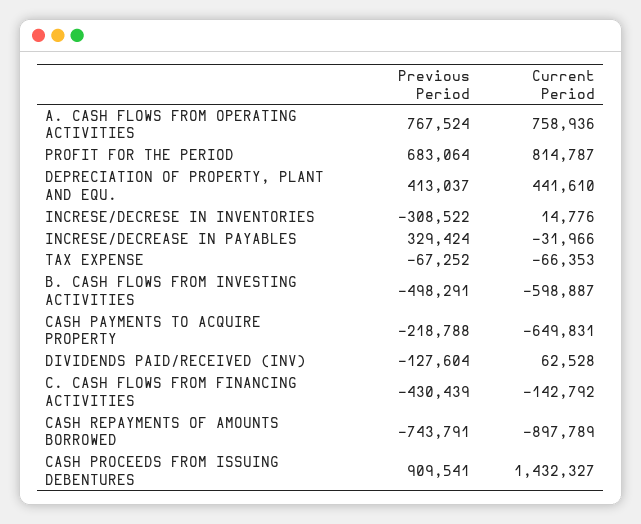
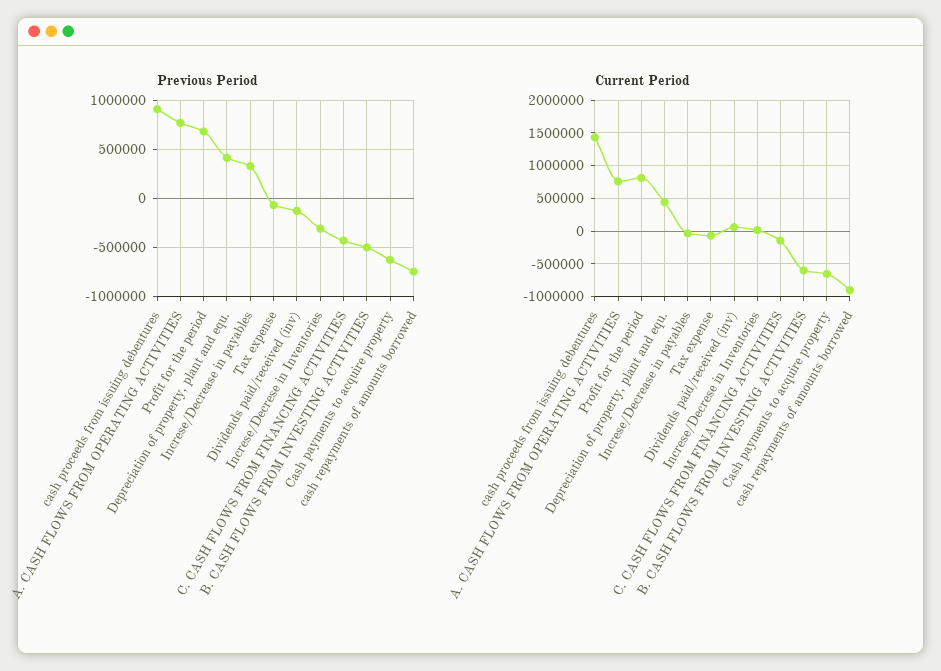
  {
    "Previous Period": {
      "A. CASH FLOWS FROM OPERATING ACTIVITIES": 767524,
      "PROFIT FOR THE PERIOD": 683064,
      "DEPRECIATION OF PROPERTY, PLANT AND EQU.": 413037,
      "INCRESE/DECRESE IN INVENTORIES": -308522,
      "INCRESE/DECREASE IN PAYABLES": 329424,
      "TAX EXPENSE": -67252,
      "B. CASH FLOWS FROM INVESTING ACTIVITIES": -498291,
-     "CASH PAYMENTS TO ACQUIRE PROPERTY": -218788,
+     "CASH PAYMENTS TO ACQUIRE PROPERTY": -600000,
      "DIVIDENDS PAID/RECEIVED (INV)": -127604,
      "C. CASH FLOWS FROM FINANCING ACTIVITIES": -430439,
      "CASH REPAYMENTS OF AMOUNTS BORROWED": -743791,
      "CASH PROCEEDS FROM ISSUING DEBENTURES": 909541
    },
    "Current Period": {
      "A. CASH FLOWS FROM OPERATING ACTIVITIES": 758936,
      "PROFIT FOR THE PERIOD": 814787,
      "DEPRECIATION OF PROPERTY, PLANT AND EQU.": 441610,
      "INCRESE/DECRESE IN INVENTORIES": 14776,
      "INCRESE/DECREASE IN PAYABLES": -31966,
      "TAX EXPENSE": -66353,
      "B. CASH FLOWS FROM INVESTING ACTIVITIES": -598887,
      "CASH PAYMENTS TO ACQUIRE PROPERTY": -649831,
      "DIVIDENDS PAID/RECEIVED (INV)": 62528,
      "C. CASH FLOWS FROM FINANCING ACTIVITIES": -142792,
      "CASH REPAYMENTS OF AMOUNTS BORROWED": -897789,
      "CASH PROCEEDS FROM ISSUING DEBENTURES": 1432327
    }
  }

